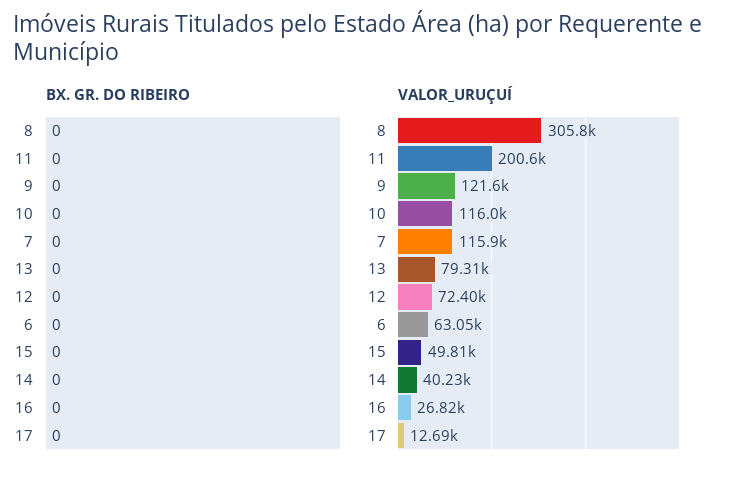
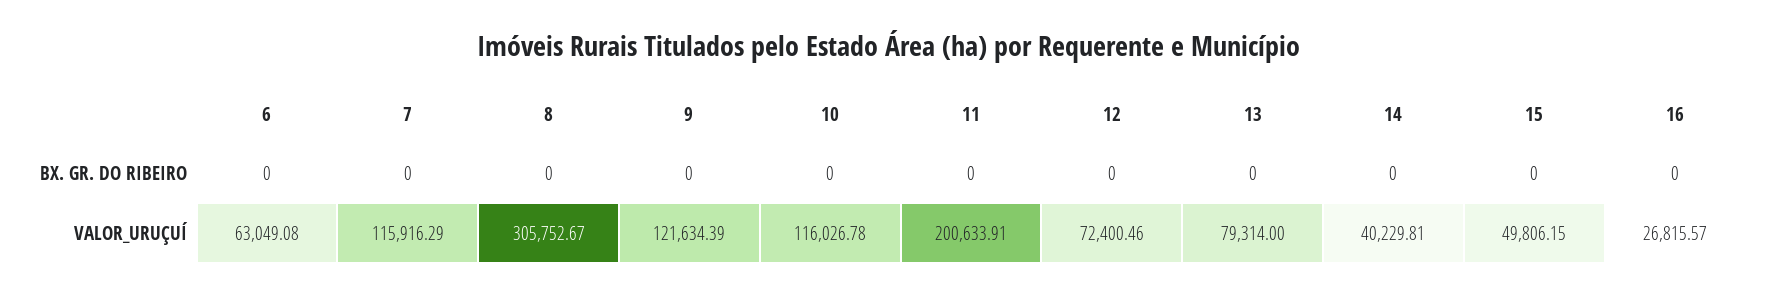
  {
    "BX. GR. DO RIBEIRO": {
      "8": 0,
      "11": 0,
      "9": 0,
      "10": 0,
      "7": 0,
      "13": 0,
      "12": 0,
      "6": 0,
      "15": 0,
      "14": 0,
-     "16": 0,
+     "16": 0
-     "17": 0
    },
    "VALOR_URUÇUÍ": {
      "8": 305752.67,
      "11": 200633.91,
      "9": 121634.39,
      "10": 116026.78,
      "7": 115916.29,
      "13": 79314,
      "12": 72400.46,
      "6": 63049.08,
      "15": 49806.15,
      "14": 40229.81,
-     "16": 26815.57,
+     "16": 26815.57
-     "17": 12690
    }
  }

